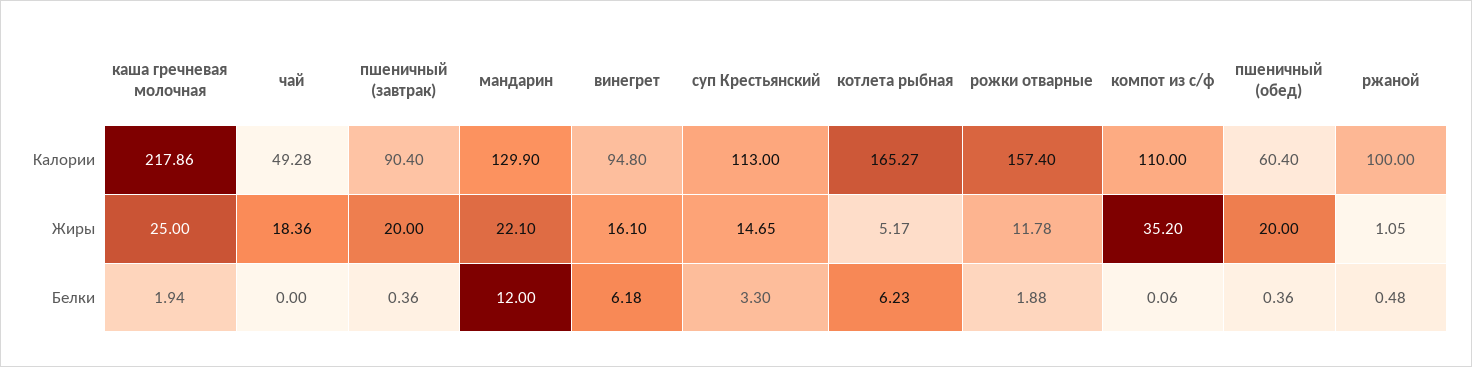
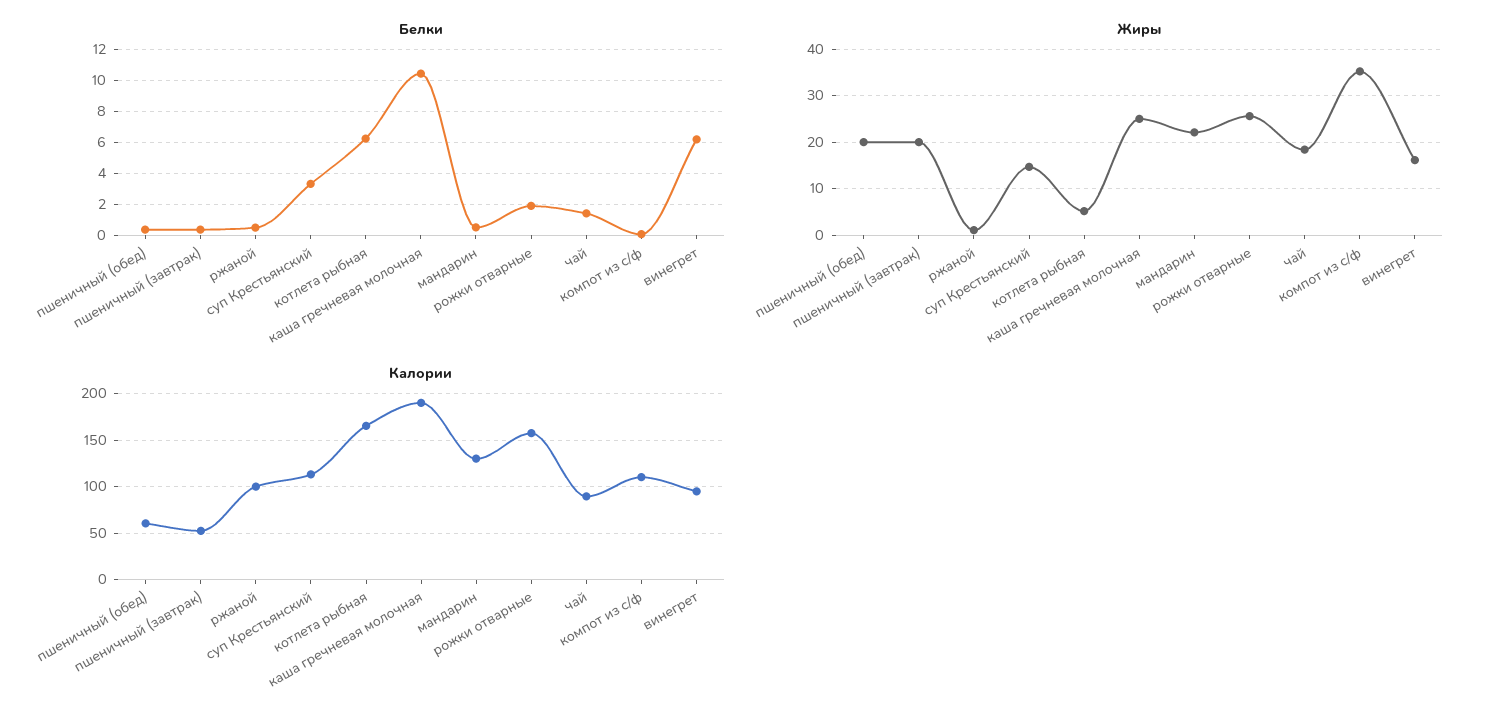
  {
    "Калории": {
-     "каша гречневая молочная": 217.86,
+     "каша гречневая молочная": 190,
-     "чай": 49.28,
+     "чай": 90,
-     "пшеничный (завтрак)": 90.4,
+     "пшеничный (завтрак)": 50,
      "мандарин": 129.9,
      "винегрет": 94.8,
      "суп Крестьянский": 113,
      "котлета рыбная": 165.27,
      "рожки отварные": 157.4,
      "компот из с/ф": 110,
      "пшеничный (обед)": 60.4,
      "ржаной": 100
    },
    "Жиры": {
      "каша гречневая молочная": 25,
      "чай": 18.36,
      "пшеничный (завтрак)": 20,
      "мандарин": 22.1,
      "винегрет": 16.1,
      "суп Крестьянский": 14.65,
      "котлета рыбная": 5.17,
-     "рожки отварные": 11.78,
+     "рожки отварные": 26,
      "компот из с/ф": 35.2,
      "пшеничный (обед)": 20,
      "ржаной": 1.05
    },
    "Белки": {
-     "каша гречневая молочная": 1.94,
+     "каша гречневая молочная": 10.5,
-     "чай": 0,
+     "чай": 1.5,
      "пшеничный (завтрак)": 0.36,
-     "мандарин": 12,
+     "мандарин": 0.5,
      "винегрет": 6.18,
      "суп Крестьянский": 3.3,
      "котлета рыбная": 6.23,
      "рожки отварные": 1.88,
      "компот из с/ф": 0.06,
      "пшеничный (обед)": 0.36,
      "ржаной": 0.48
    }
  }

